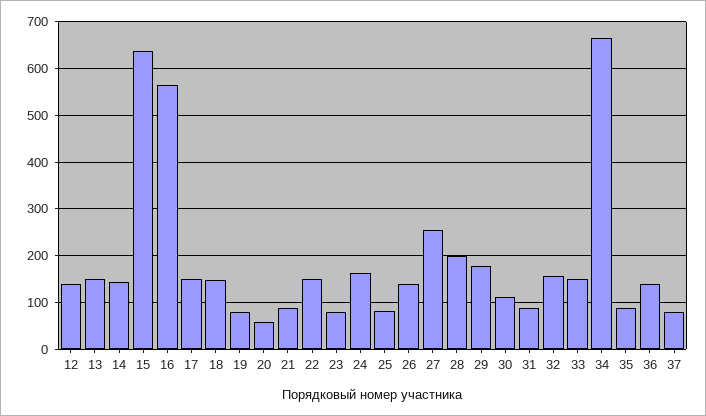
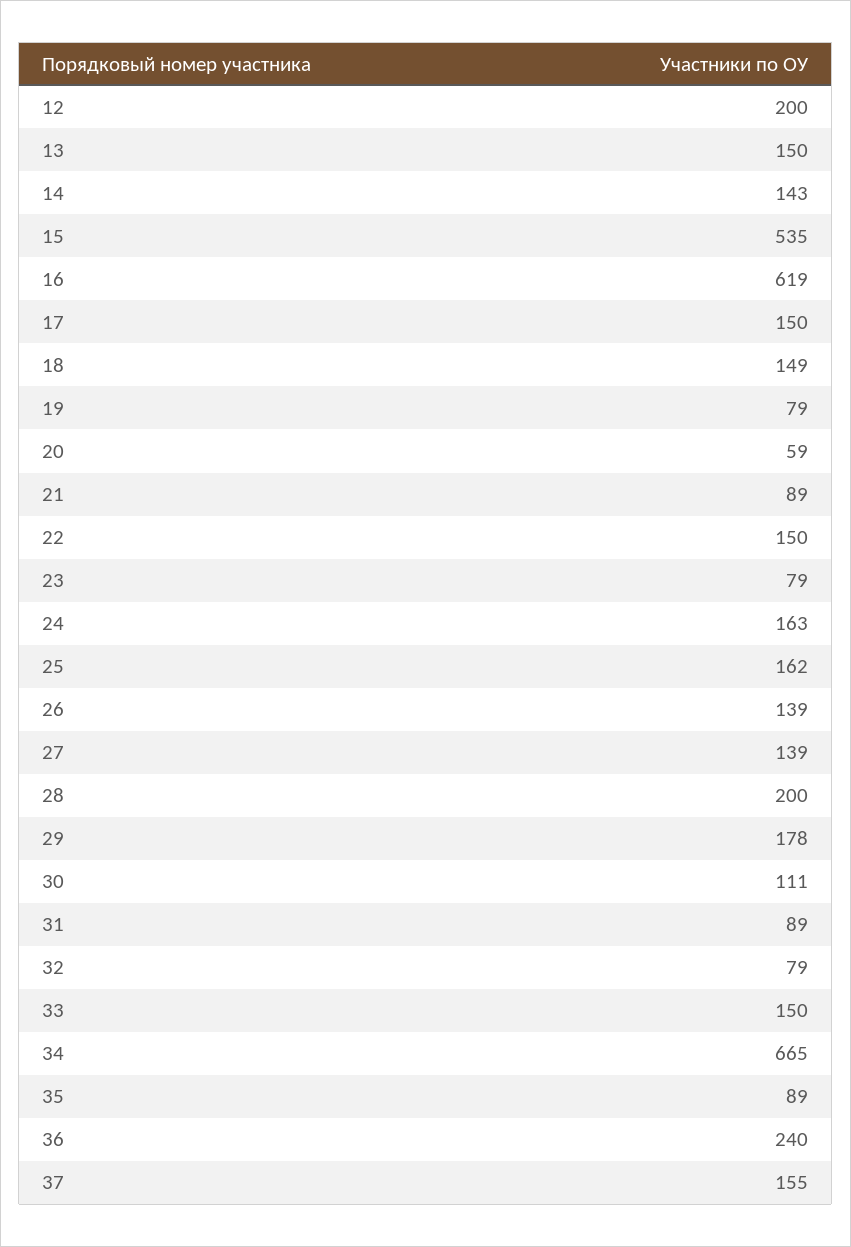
  {
-   "12": 140,
+   "12": 200,
    "13": 150,
    "14": 143,
-   "15": 640,
+   "15": 535,
-   "16": 560,
+   "16": 619,
    "17": 150,
    "18": 149,
    "19": 79,
    "20": 59,
    "21": 89,
    "22": 150,
    "23": 79,
    "24": 163,
-   "25": 80,
+   "25": 162,
    "26": 139,
-   "27": 260,
+   "27": 139,
    "28": 200,
    "29": 178,
    "30": 111,
    "31": 89,
-   "32": 160,
+   "32": 79,
    "33": 150,
    "34": 665,
    "35": 89,
-   "36": 140,
+   "36": 240,
-   "37": 80
+   "37": 155
  }

